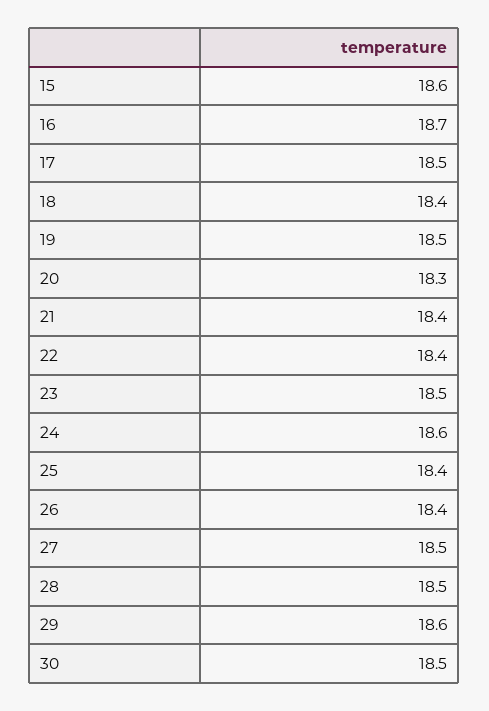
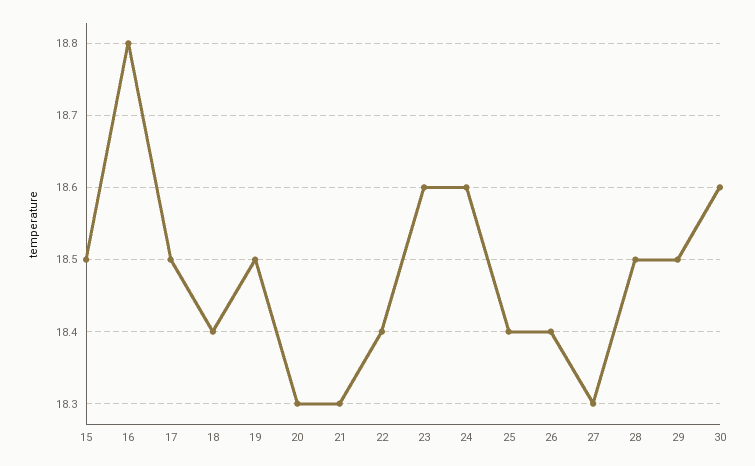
  {
-   "15": 18.6,
+   "15": 18.5,
-   "16": 18.7,
+   "16": 18.8,
    "17": 18.5,
    "18": 18.4,
    "19": 18.5,
    "20": 18.3,
-   "21": 18.4,
+   "21": 18.3,
    "22": 18.4,
-   "23": 18.5,
+   "23": 18.6,
    "24": 18.6,
    "25": 18.4,
    "26": 18.4,
-   "27": 18.5,
+   "27": 18.3,
    "28": 18.5,
-   "29": 18.6,
+   "29": 18.5,
-   "30": 18.5
+   "30": 18.6
  }

